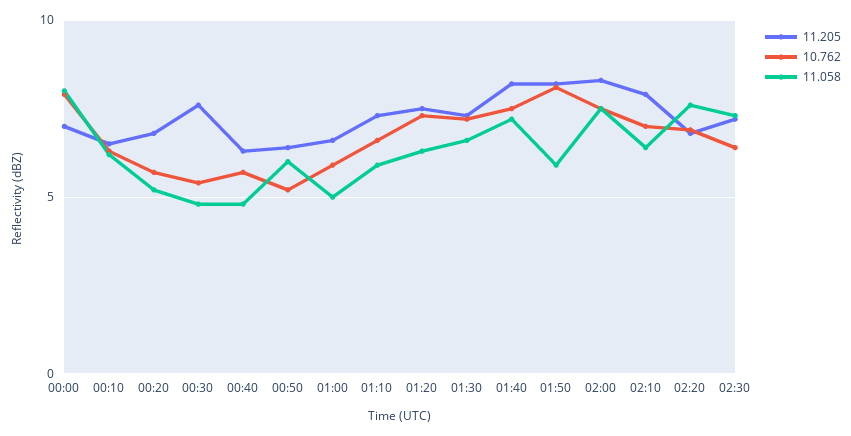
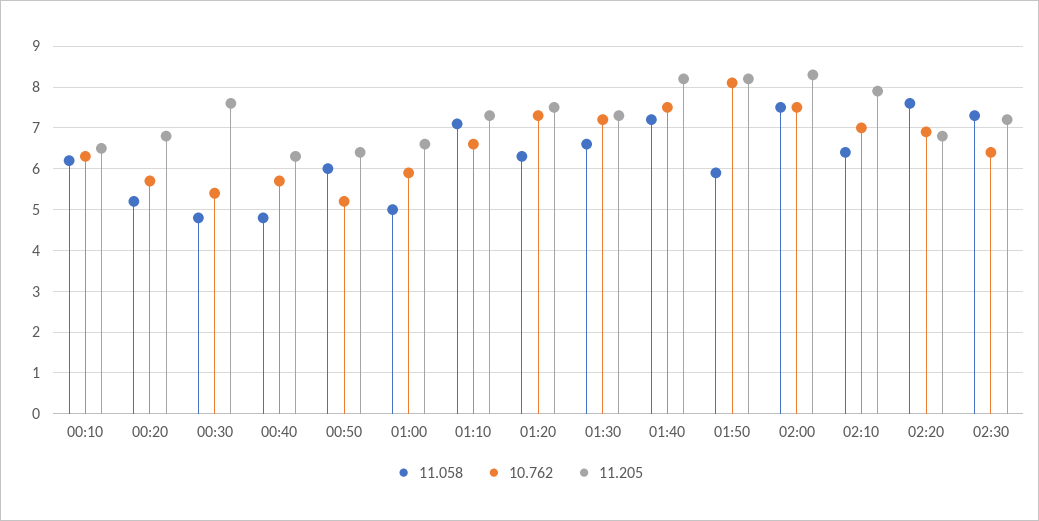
  {
    "11.205": {
-     "00:00": 7,
      "00:10": 6.5,
      "00:20": 7,
      "00:30": 7.5,
      "00:40": 6.5,
      "00:50": 6.5,
      "01:00": 6.5,
      "01:10": 7.5,
      "01:20": 7.5,
      "01:30": 7.5,
      "01:40": 8,
      "01:50": 8,
      "02:00": 8.5,
      "02:10": 8,
      "02:20": 7,
      "02:30": 7
    },
    "10.762": {
-     "00:00": 8,
      "00:10": 6.5,
      "00:20": 5.5,
      "00:30": 5.5,
      "00:40": 5.5,
      "00:50": 5,
      "01:00": 6,
      "01:10": 6.5,
      "01:20": 7.5,
      "01:30": 7,
      "01:40": 7.5,
      "01:50": 8,
      "02:00": 7.5,
      "02:10": 7,
      "02:20": 7,
      "02:30": 6.5
    },
    "11.058": {
-     "00:00": 8,
      "00:10": 6,
      "00:20": 5,
      "00:30": 5,
      "00:40": 5,
      "00:50": 6,
      "01:00": 5,
-     "01:10": 6,
+     "01:10": 7,
      "01:20": 6.5,
      "01:30": 6.5,
      "01:40": 7,
      "01:50": 6,
      "02:00": 7.5,
      "02:10": 6.5,
      "02:20": 7.5,
      "02:30": 7.5
    }
  }

